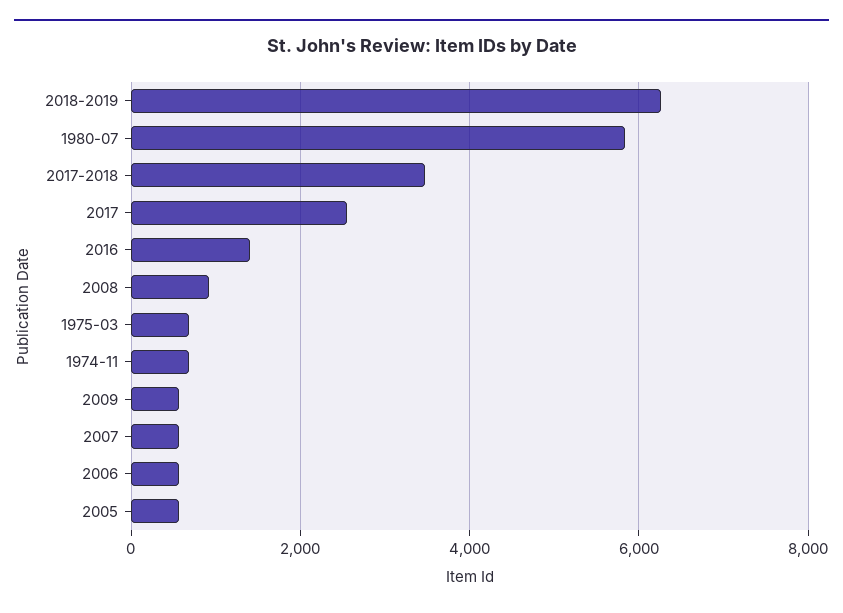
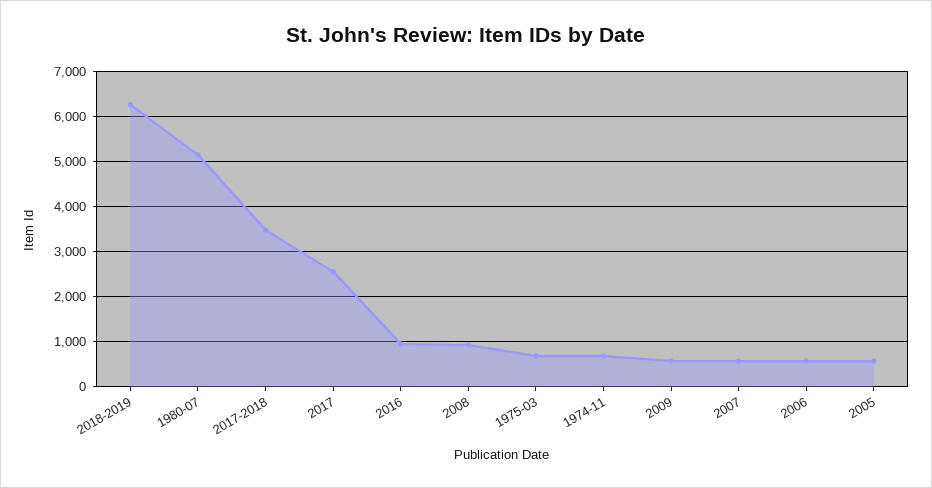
  {
    "2018-2019": 6200,
-   "1980-07": 5800,
+   "1980-07": 5200,
    "2017-2018": 3400,
    "2017": 2600,
-   "2016": 1400,
+   "2016": 1000,
    "2008": 1000,
    "1975-03": 600,
    "1974-11": 600,
    "2009": 600,
    "2007": 600,
    "2006": 600,
    "2005": 600
  }

